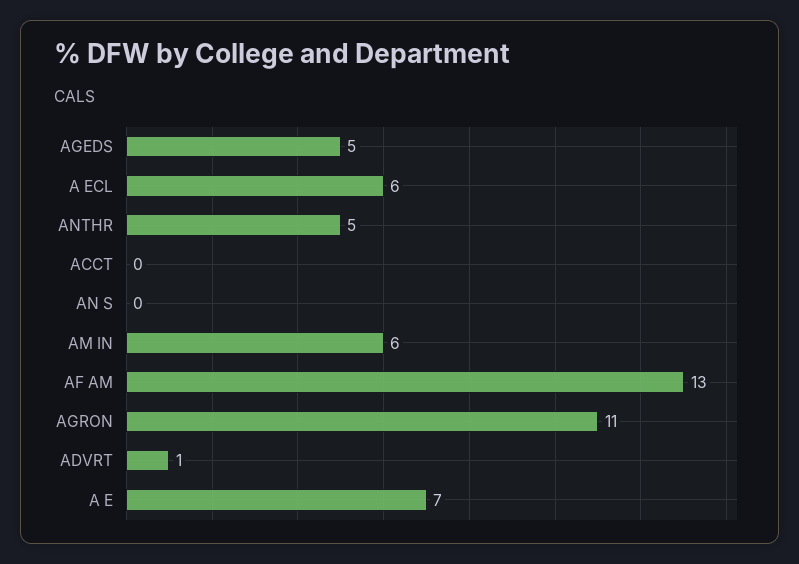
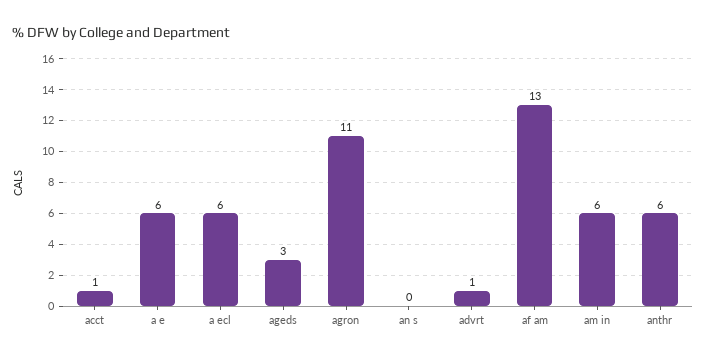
  {
-   "AGEDS": 5,
+   "AGEDS": 3,
    "A ECL": 6,
-   "ANTHR": 5,
+   "ANTHR": 6,
-   "ACCT": 0,
+   "ACCT": 1,
    "AN S": 0,
    "AM IN": 6,
    "AF AM": 13,
    "AGRON": 11,
    "ADVRT": 1,
-   "A E": 7
+   "A E": 6
  }

